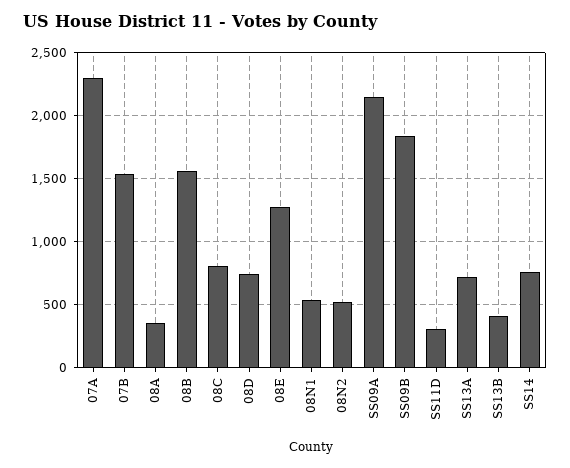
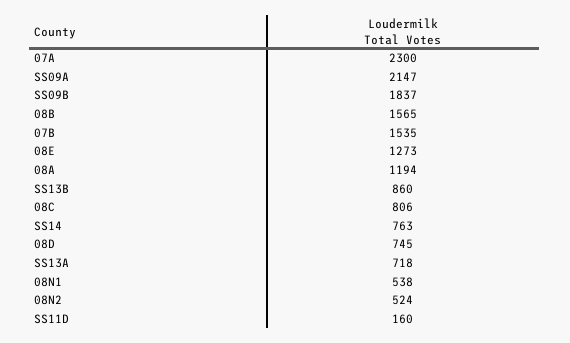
  {
    "07A": 2300,
    "07B": 1535,
-   "08A": 350,
+   "08A": 1194,
    "08B": 1565,
    "08C": 806,
    "08D": 745,
    "08E": 1273,
    "08N1": 538,
    "08N2": 524,
    "SS09A": 2147,
    "SS09B": 1837,
-   "SS11D": 300,
+   "SS11D": 160,
    "SS13A": 718,
-   "SS13B": 400,
+   "SS13B": 860,
    "SS14": 763
  }

